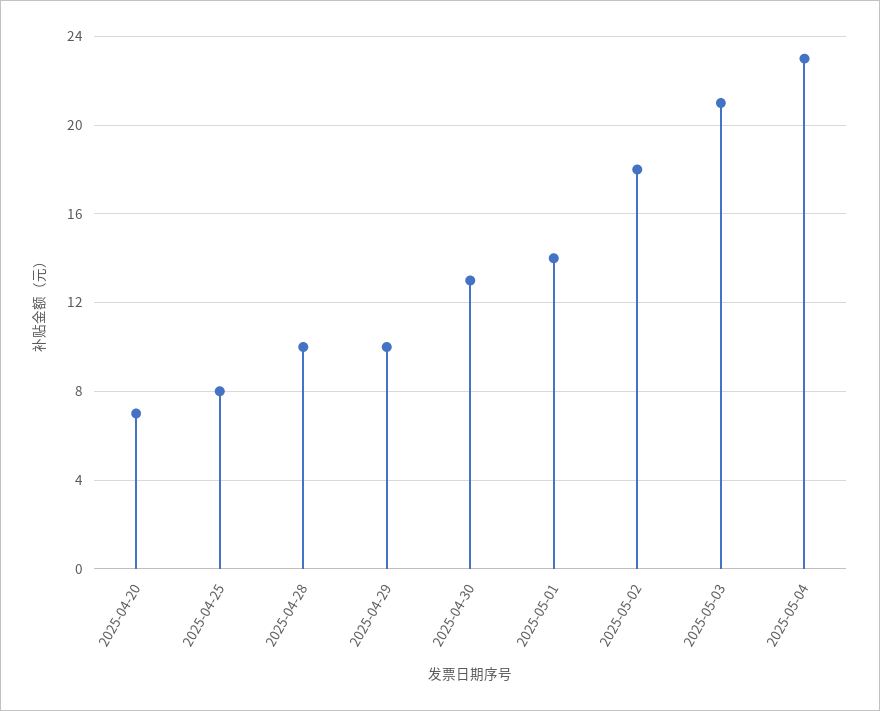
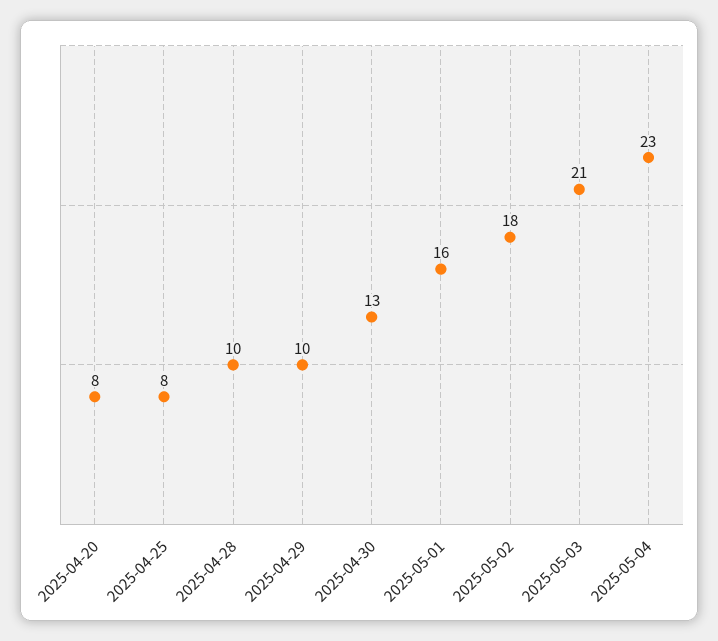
  {
-   "2025-04-20": 7,
+   "2025-04-20": 8,
    "2025-04-25": 8,
    "2025-04-28": 10,
    "2025-04-29": 10,
    "2025-04-30": 13,
-   "2025-05-01": 14,
+   "2025-05-01": 16,
    "2025-05-02": 18,
    "2025-05-03": 21,
    "2025-05-04": 23
  }

